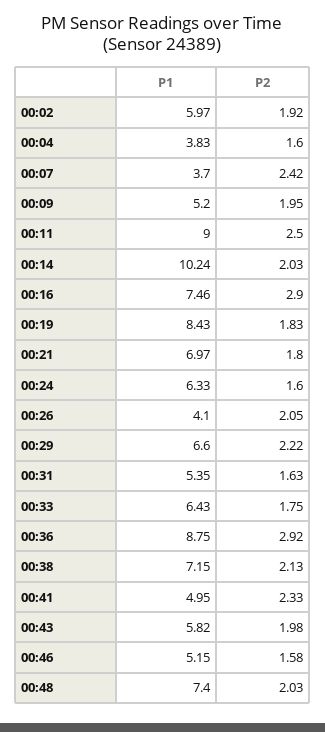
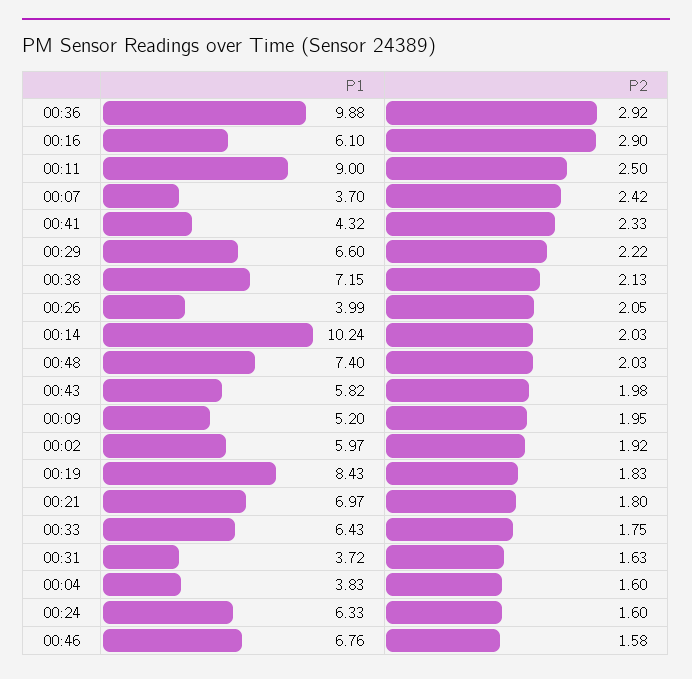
  {
    "P1": {
      "00:02": 5.97,
      "00:04": 3.83,
      "00:07": 3.7,
      "00:09": 5.2,
      "00:11": 9,
      "00:14": 10.24,
-     "00:16": 7.46,
+     "00:16": 6.1,
      "00:19": 8.43,
      "00:21": 6.97,
      "00:24": 6.33,
-     "00:26": 4.1,
+     "00:26": 3.99,
      "00:29": 6.6,
-     "00:31": 5.35,
+     "00:31": 3.72,
      "00:33": 6.43,
-     "00:36": 8.75,
+     "00:36": 9.88,
      "00:38": 7.15,
-     "00:41": 4.95,
+     "00:41": 4.32,
      "00:43": 5.82,
-     "00:46": 5.15,
+     "00:46": 6.76,
      "00:48": 7.4
    },
    "P2": {
      "00:02": 1.92,
      "00:04": 1.6,
      "00:07": 2.42,
      "00:09": 1.95,
      "00:11": 2.5,
      "00:14": 2.03,
      "00:16": 2.9,
      "00:19": 1.83,
      "00:21": 1.8,
      "00:24": 1.6,
      "00:26": 2.05,
      "00:29": 2.22,
      "00:31": 1.63,
      "00:33": 1.75,
      "00:36": 2.92,
      "00:38": 2.13,
      "00:41": 2.33,
      "00:43": 1.98,
      "00:46": 1.58,
      "00:48": 2.03
    }
  }

